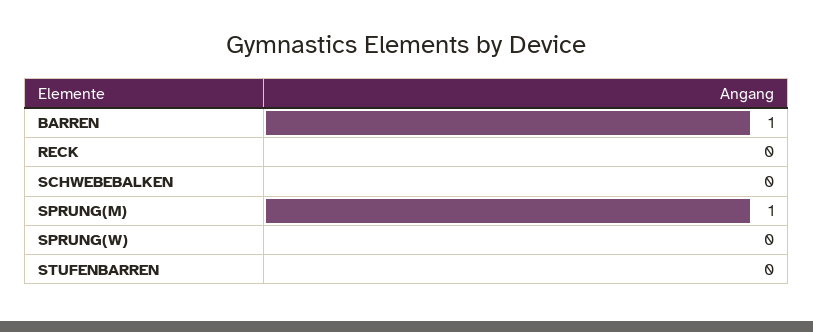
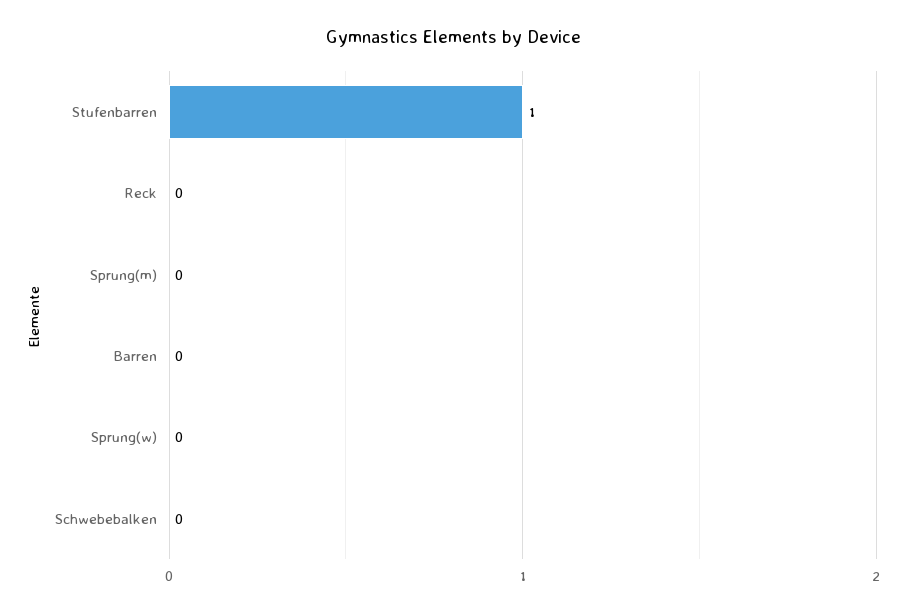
  {
-   "BARREN": 1,
+   "BARREN": 0,
    "RECK": 0,
    "SCHWEBEBALKEN": 0,
-   "SPRUNG(M)": 1,
+   "SPRUNG(M)": 0,
    "SPRUNG(W)": 0,
-   "STUFENBARREN": 0
+   "STUFENBARREN": 1
  }

